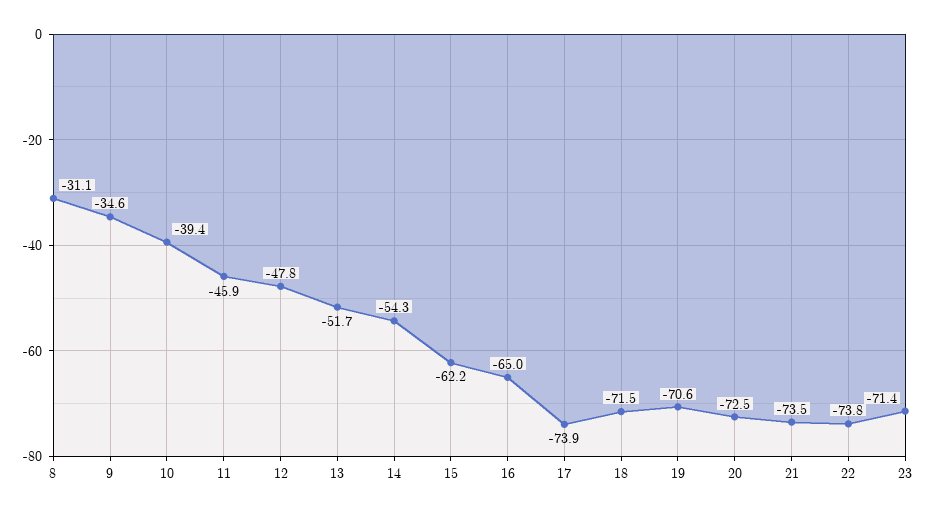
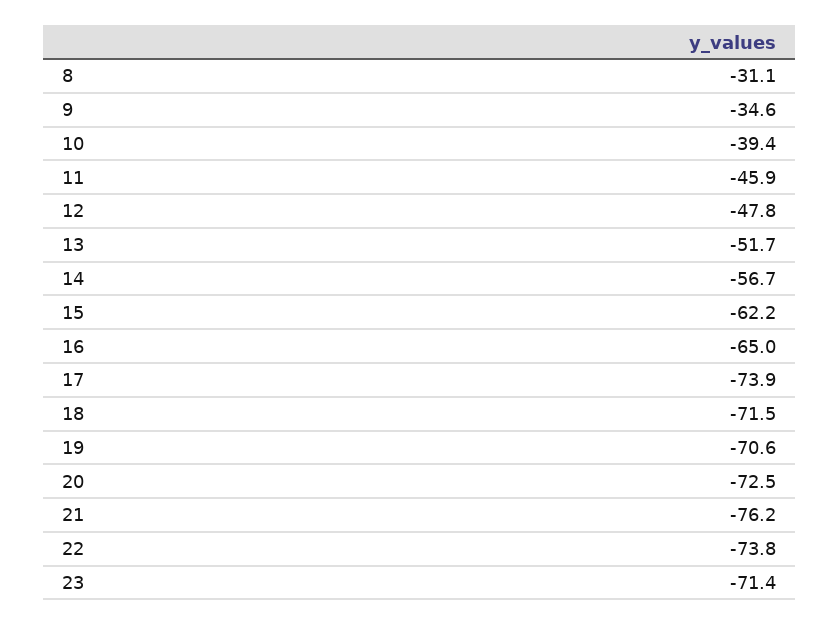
  {
    "8": -31.1,
    "9": -34.6,
    "10": -39.4,
    "11": -45.9,
    "12": -47.8,
    "13": -51.7,
-   "14": -54.3,
+   "14": -56.7,
    "15": -62.2,
    "16": -65,
    "17": -73.9,
    "18": -71.5,
    "19": -70.6,
    "20": -72.5,
-   "21": -73.5,
+   "21": -76.2,
    "22": -73.8,
    "23": -71.4
  }

